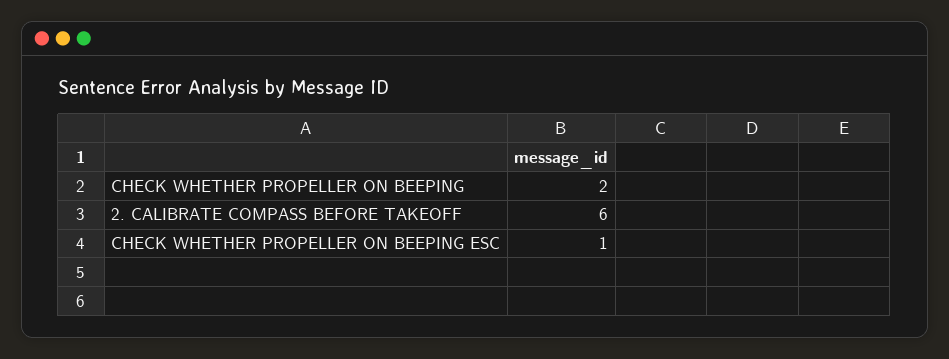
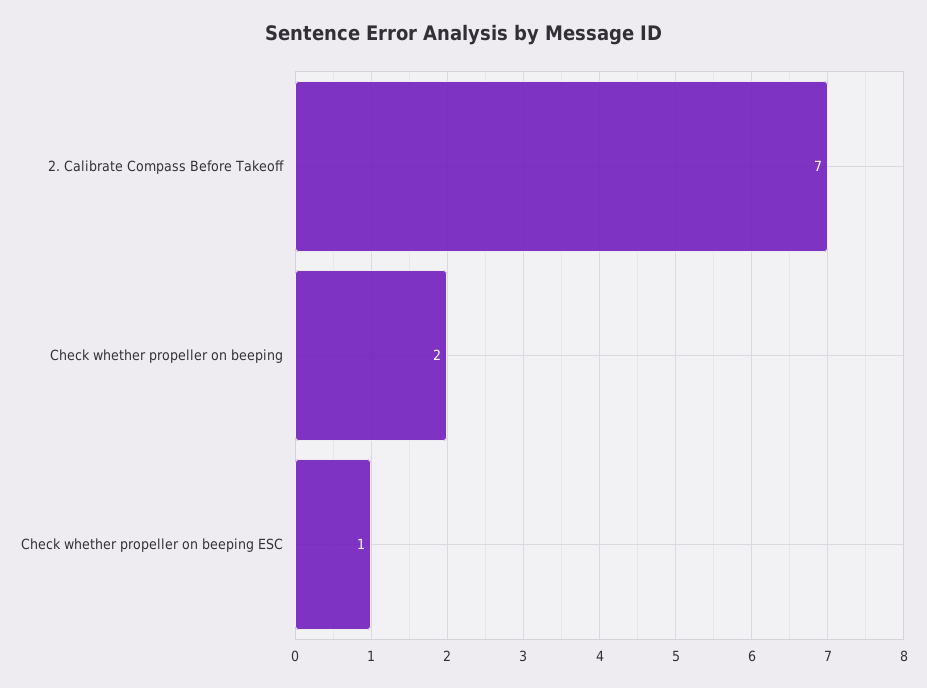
  {
    "CHECK WHETHER PROPELLER ON BEEPING": 2,
-   "2. CALIBRATE COMPASS BEFORE TAKEOFF": 6,
+   "2. CALIBRATE COMPASS BEFORE TAKEOFF": 7,
    "CHECK WHETHER PROPELLER ON BEEPING ESC": 1
  }

